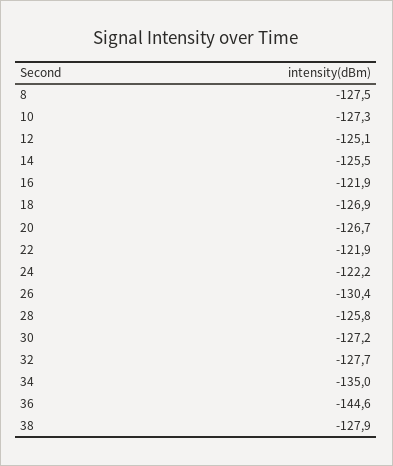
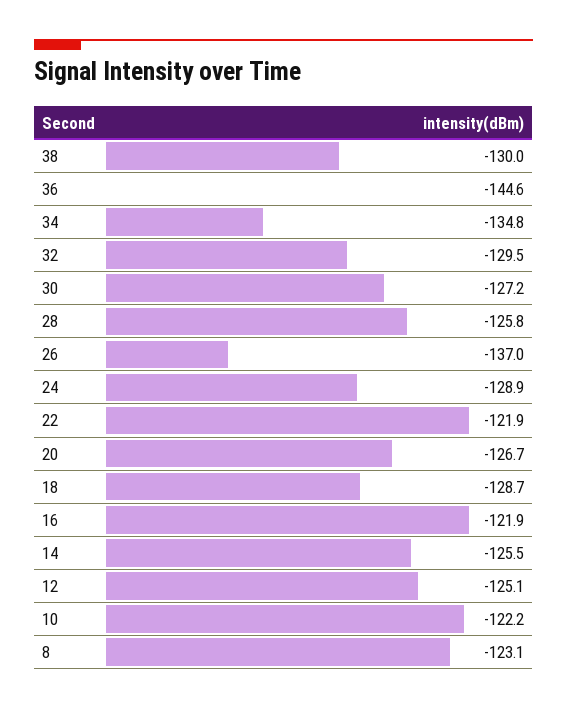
  {
-   "8": -127.5,
+   "8": -123.1,
-   "10": -127.3,
+   "10": -122.2,
    "12": -125.1,
    "14": -125.5,
    "16": -121.9,
-   "18": -126.9,
+   "18": -128.7,
    "20": -126.7,
    "22": -121.9,
-   "24": -122.2,
+   "24": -128.9,
-   "26": -130.4,
+   "26": -137,
    "28": -125.8,
    "30": -127.2,
-   "32": -127.7,
+   "32": -129.5,
-   "34": -135,
+   "34": -134.8,
    "36": -144.6,
-   "38": -127.9
+   "38": -130
  }

